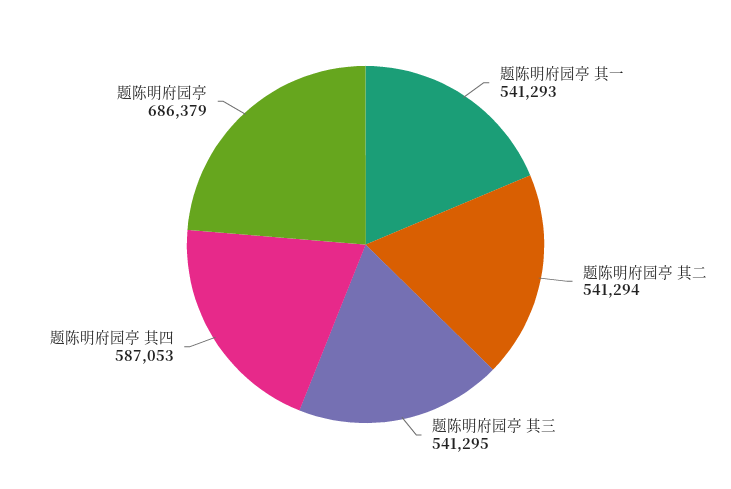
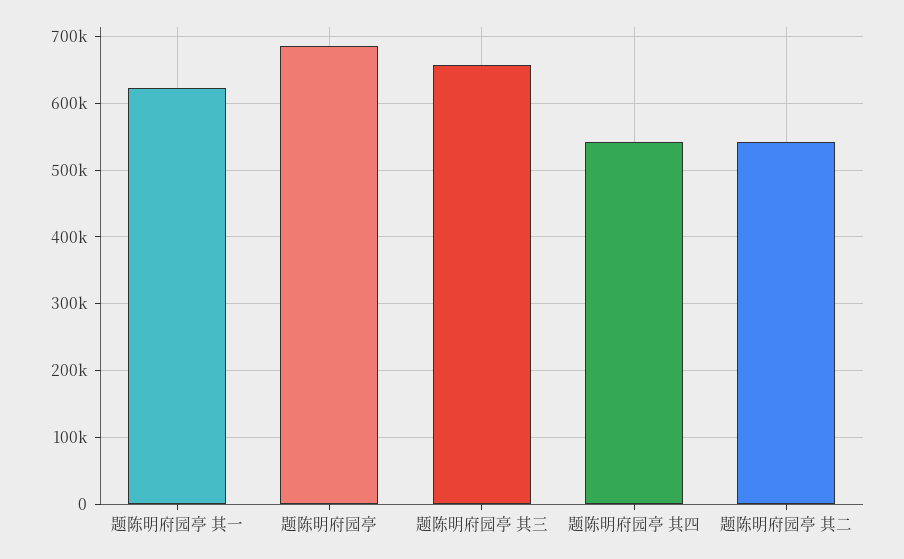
  {
-   "题陈明府园亭 其一": 541293,
+   "题陈明府园亭 其一": 620000,
    "题陈明府园亭 其二": 541294,
-   "题陈明府园亭 其三": 541295,
+   "题陈明府园亭 其三": 660000,
-   "题陈明府园亭 其四": 587053,
+   "题陈明府园亭 其四": 540000,
    "题陈明府园亭": 686379
  }

